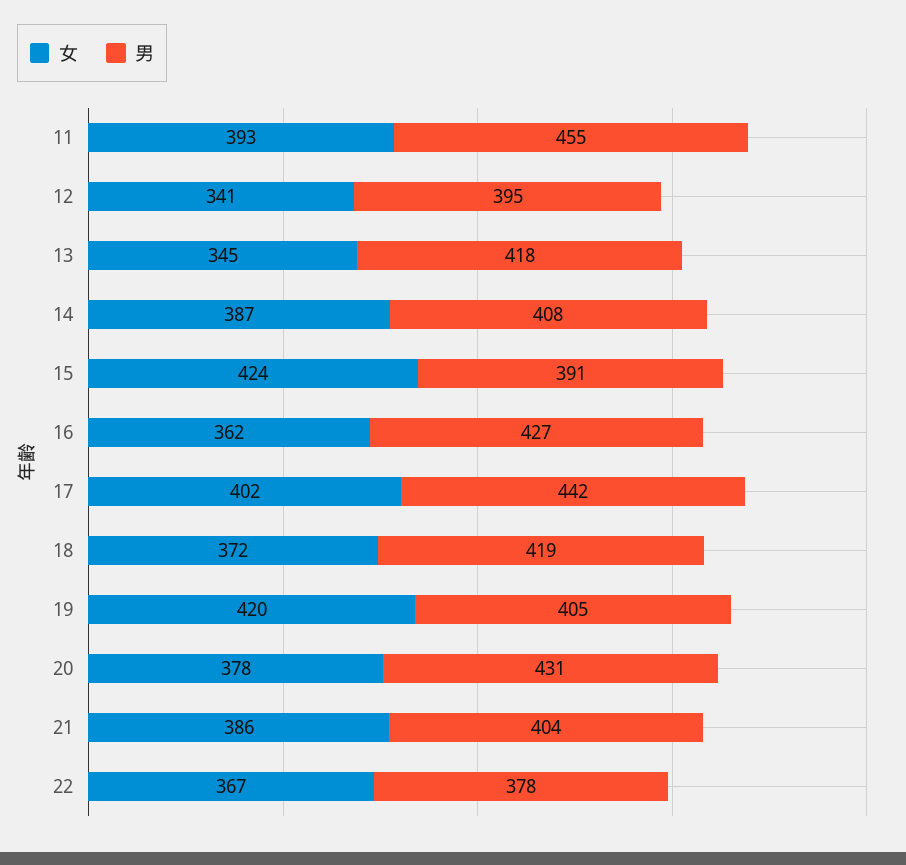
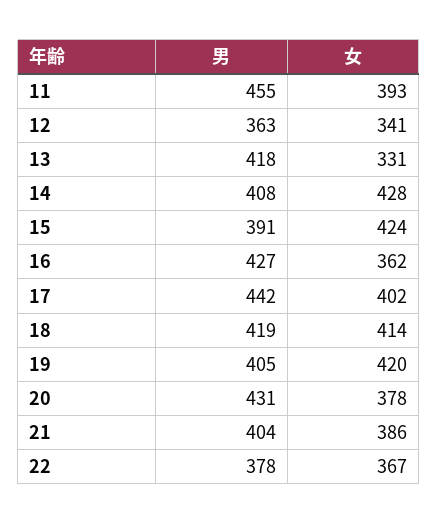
  {
    "女": {
      "11": 393,
      "12": 341,
-     "13": 345,
+     "13": 331,
-     "14": 387,
+     "14": 428,
      "15": 424,
      "16": 362,
      "17": 402,
-     "18": 372,
+     "18": 414,
      "19": 420,
      "20": 378,
      "21": 386,
      "22": 367
    },
    "男": {
      "11": 455,
-     "12": 395,
+     "12": 363,
      "13": 418,
      "14": 408,
      "15": 391,
      "16": 427,
      "17": 442,
      "18": 419,
      "19": 405,
      "20": 431,
      "21": 404,
      "22": 378
    }
  }

